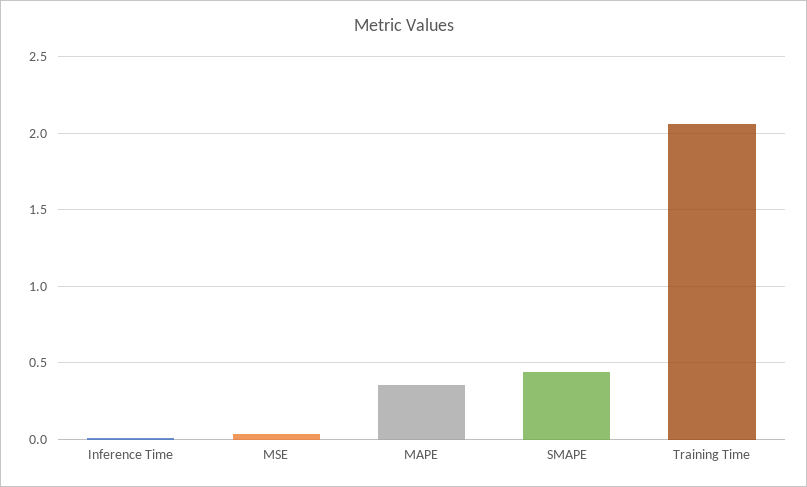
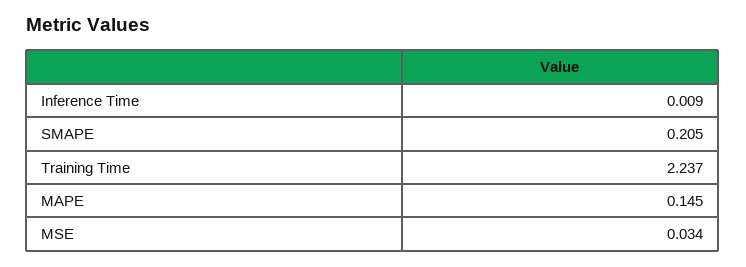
  {
    "Inference Time": 0.009,
    "MSE": 0.034,
-   "MAPE": 0.35,
+   "MAPE": 0.145,
-   "SMAPE": 0.45,
+   "SMAPE": 0.205,
-   "Training Time": 2.05
+   "Training Time": 2.237
  }

